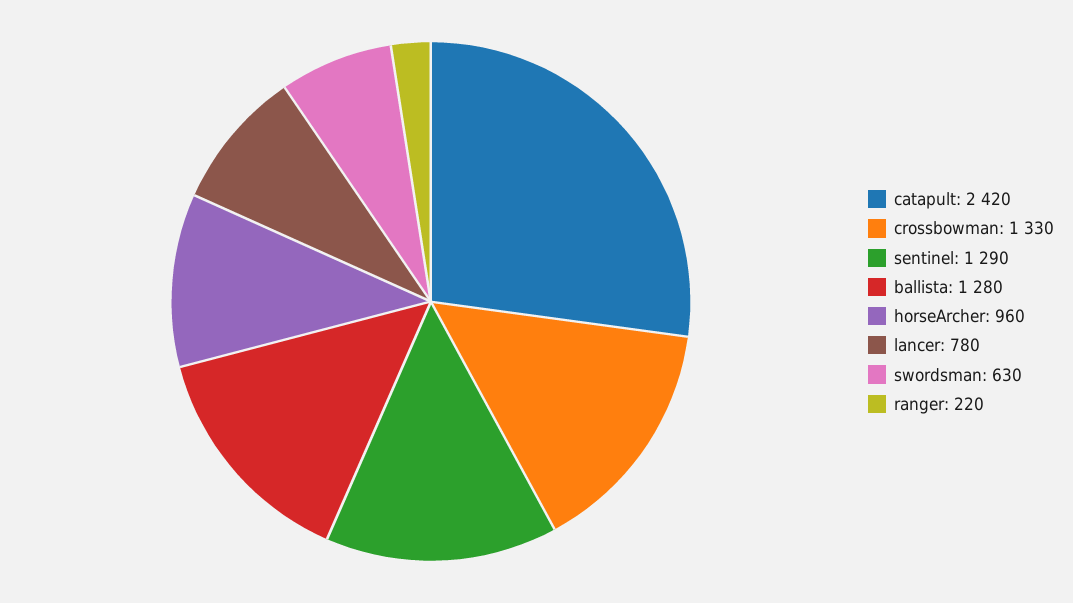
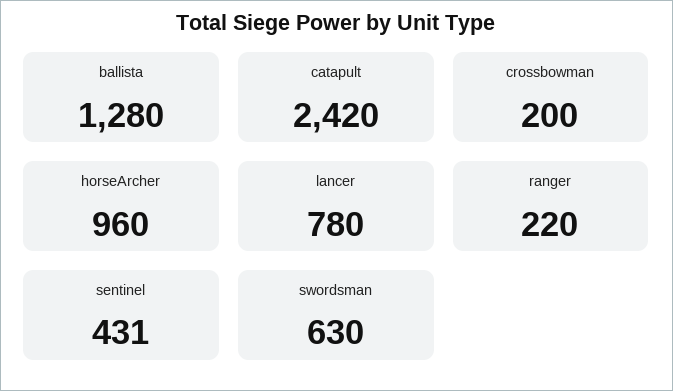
  {
    "catapult": 2420,
-   "crossbowman": 1330,
+   "crossbowman": 200,
-   "sentinel": 1290,
+   "sentinel": 431,
    "ballista": 1280,
    "horseArcher": 960,
    "lancer": 780,
    "swordsman": 630,
    "ranger": 220
  }

